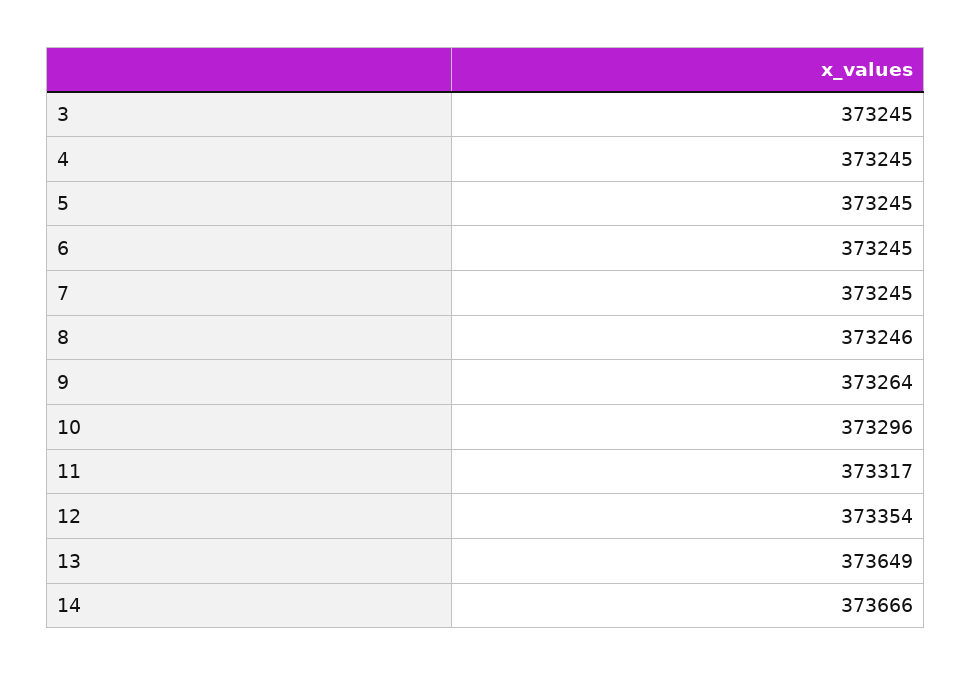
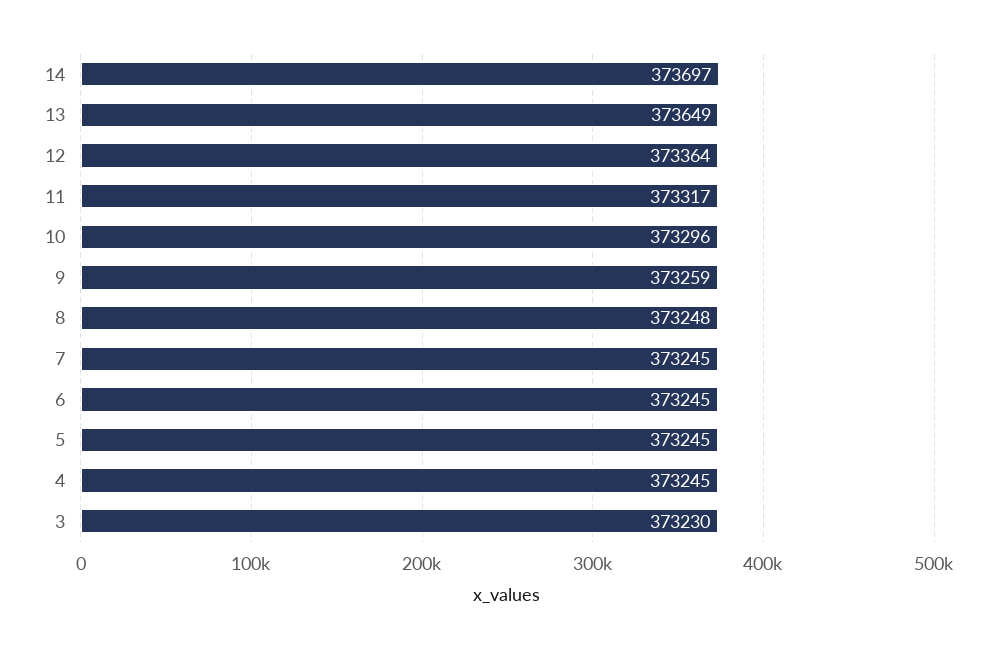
  {
-   "3": 373245,
+   "3": 373230,
    "4": 373245,
    "5": 373245,
    "6": 373245,
    "7": 373245,
-   "8": 373246,
+   "8": 373248,
-   "9": 373264,
+   "9": 373259,
    "10": 373296,
    "11": 373317,
-   "12": 373354,
+   "12": 373364,
    "13": 373649,
-   "14": 373666
+   "14": 373697
  }

